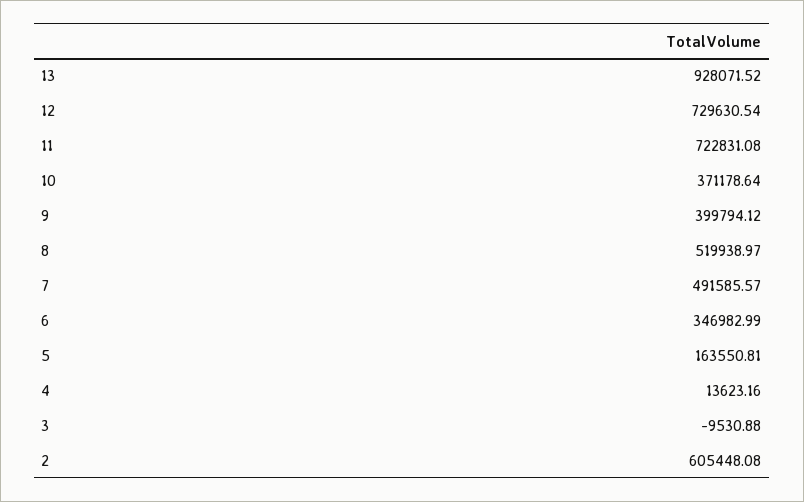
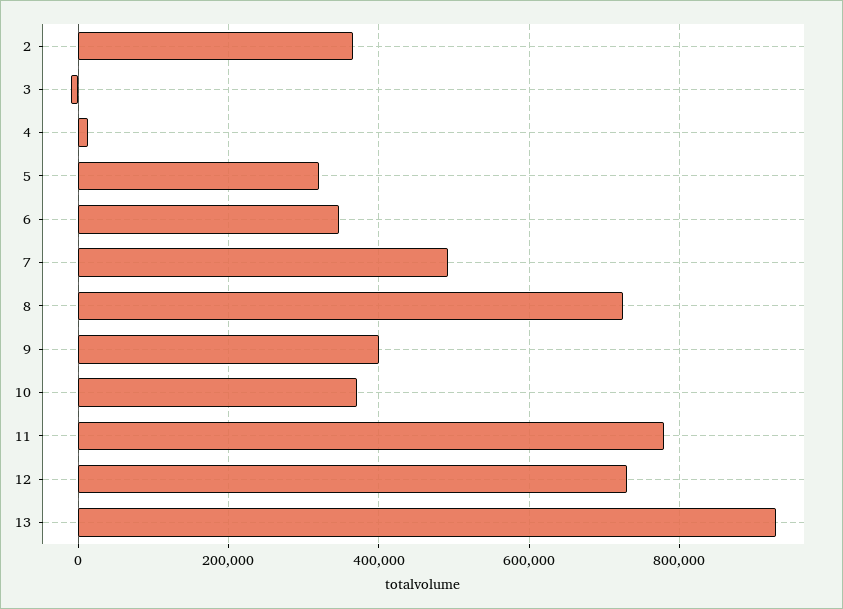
  {
    "13": 928071.52,
    "12": 729630.54,
-   "11": 722831.08,
+   "11": 780000,
    "10": 371178.64,
    "9": 399794.12,
-   "8": 519938.97,
+   "8": 720000,
    "7": 491585.57,
    "6": 346982.99,
-   "5": 163550.81,
+   "5": 320000,
    "4": 13623.16,
    "3": -9530.88,
-   "2": 605448.08
+   "2": 360000
  }

